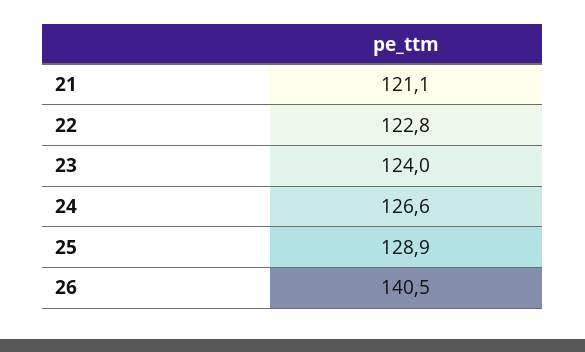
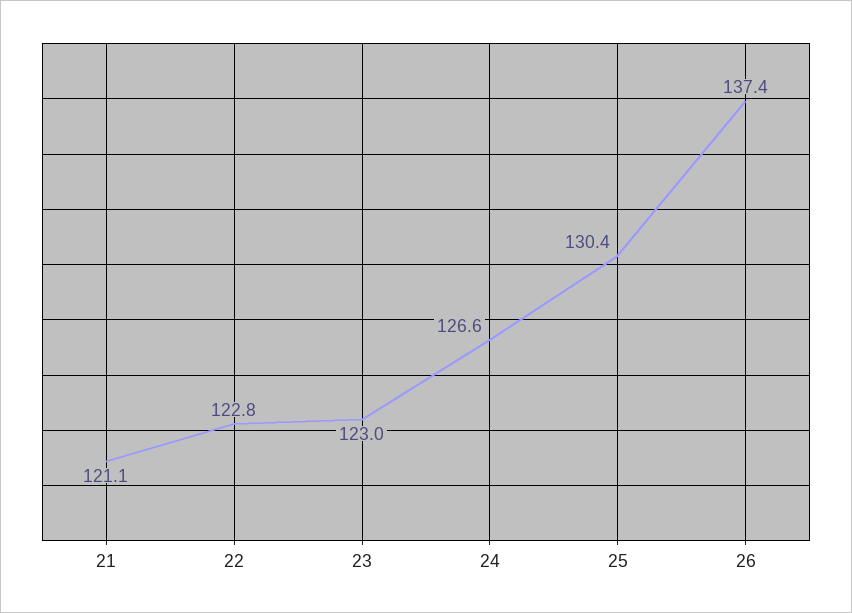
  {
    "21": 121.1,
    "22": 122.8,
-   "23": 124,
+   "23": 123,
    "24": 126.6,
-   "25": 128.9,
+   "25": 130.4,
-   "26": 140.5
+   "26": 137.4
  }

